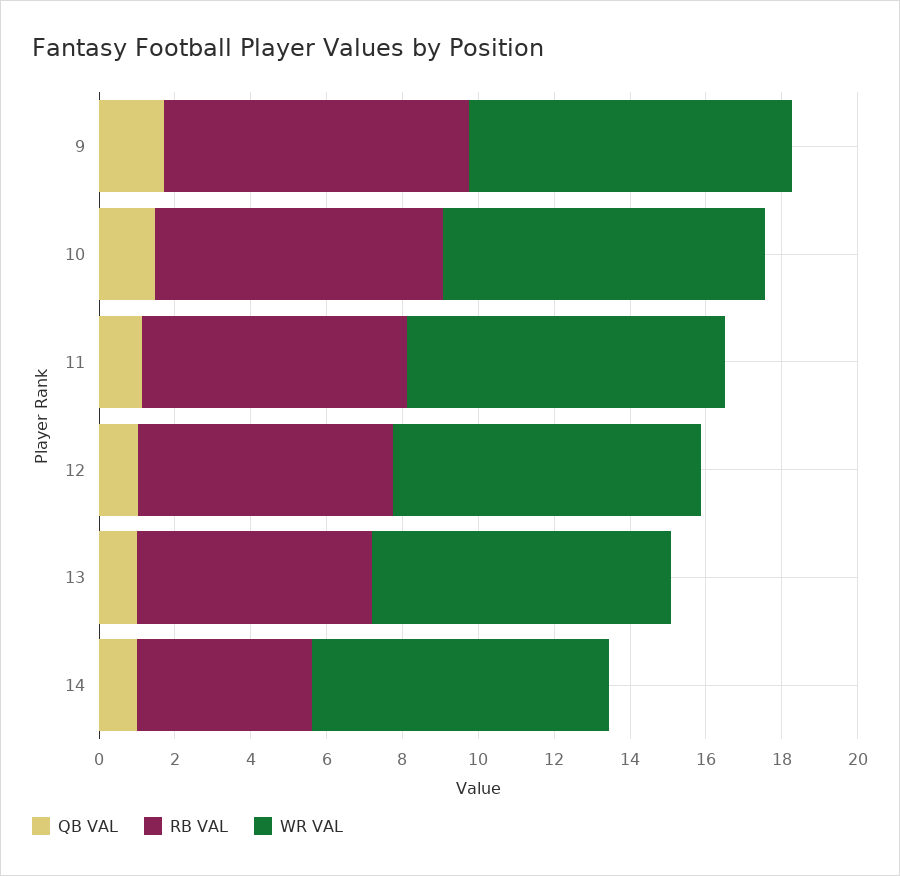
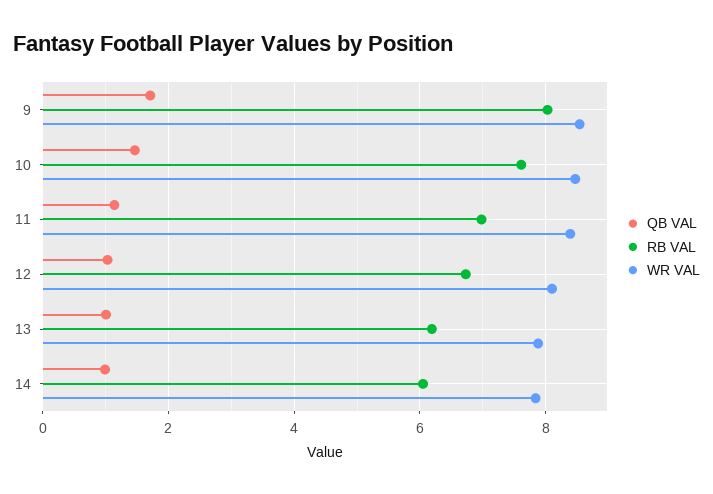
  {
    "QB VAL": {
      "9": 1.8,
      "10": 1.4,
      "11": 1.2,
      "12": 1,
      "13": 1,
      "14": 1
    },
    "RB VAL": {
      "9": 8,
      "10": 7.6,
      "11": 7,
      "12": 6.8,
      "13": 6.2,
-     "14": 4.5
+     "14": 6
    },
    "WR VAL": {
      "9": 8.6,
      "10": 8.4,
      "11": 8.4,
      "12": 8.2,
      "13": 7.8,
      "14": 7.8
    }
  }

